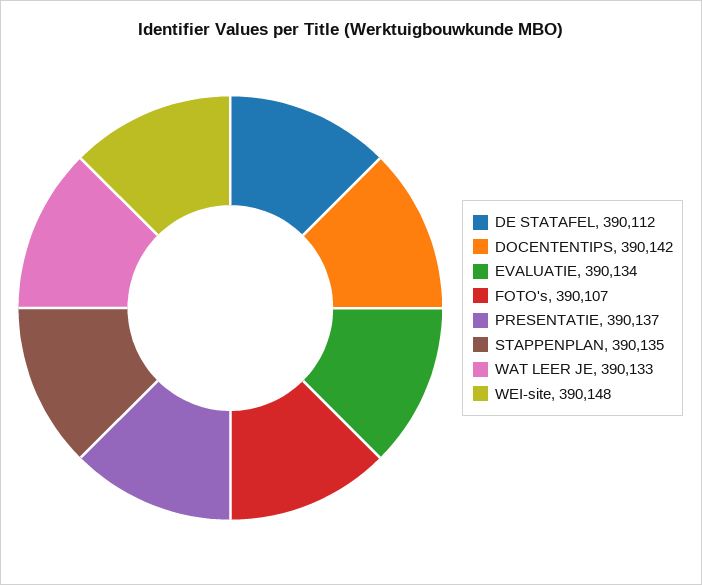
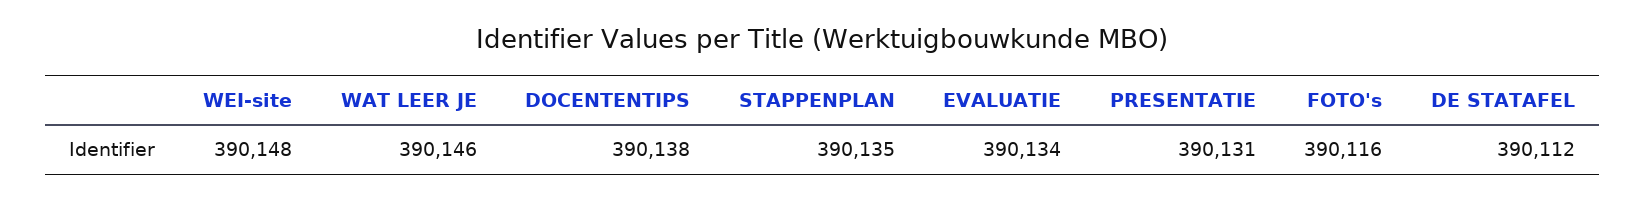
  {
    "DE STATAFEL": 390112,
-   "DOCENTENTIPS": 390142,
+   "DOCENTENTIPS": 390138,
    "EVALUATIE": 390134,
-   "FOTO's": 390107,
+   "FOTO's": 390116,
-   "PRESENTATIE": 390137,
+   "PRESENTATIE": 390131,
    "STAPPENPLAN": 390135,
-   "WAT LEER JE": 390133,
+   "WAT LEER JE": 390146,
    "WEI-site": 390148
  }

